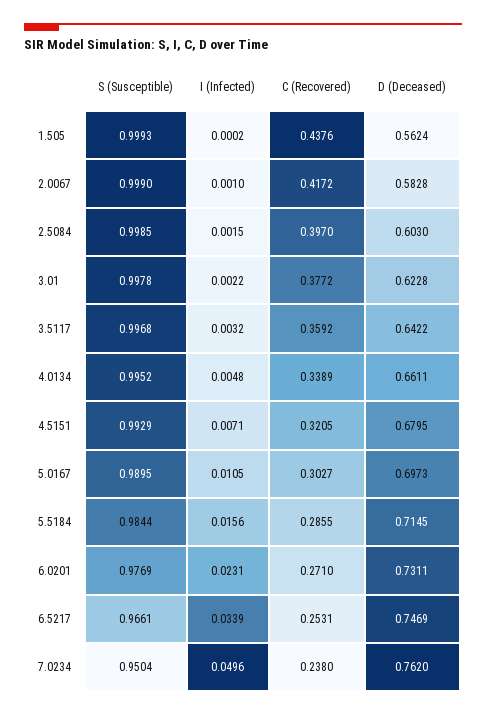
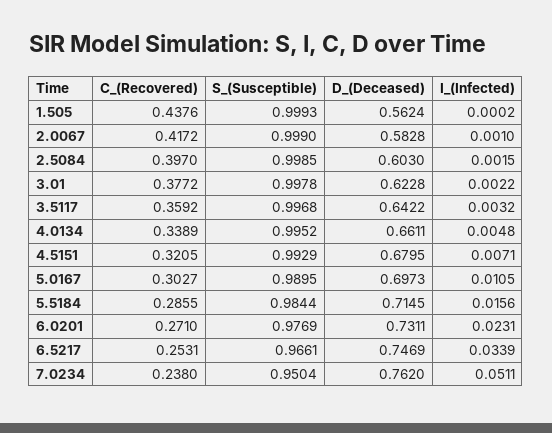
  {
    "S (Susceptible)": {
      "1.505": 0.9993,
      "2.0067": 0.999,
      "2.5084": 0.9985,
      "3.01": 0.9978,
      "3.5117": 0.9968,
      "4.0134": 0.9952,
      "4.5151": 0.9929,
      "5.0167": 0.9895,
      "5.5184": 0.9844,
      "6.0201": 0.9769,
      "6.5217": 0.9661,
      "7.0234": 0.9504
    },
    "I (Infected)": {
      "1.505": 0.0002,
      "2.0067": 0.001,
      "2.5084": 0.0015,
      "3.01": 0.0022,
      "3.5117": 0.0032,
      "4.0134": 0.0048,
      "4.5151": 0.0071,
      "5.0167": 0.0105,
      "5.5184": 0.0156,
      "6.0201": 0.0231,
      "6.5217": 0.0339,
-     "7.0234": 0.0496
+     "7.0234": 0.0511
    },
    "C (Recovered)": {
      "1.505": 0.4376,
      "2.0067": 0.4172,
      "2.5084": 0.397,
      "3.01": 0.3772,
      "3.5117": 0.3592,
      "4.0134": 0.3389,
      "4.5151": 0.3205,
      "5.0167": 0.3027,
      "5.5184": 0.2855,
      "6.0201": 0.271,
      "6.5217": 0.2531,
      "7.0234": 0.238
    },
    "D (Deceased)": {
      "1.505": 0.5624,
      "2.0067": 0.5828,
      "2.5084": 0.603,
      "3.01": 0.6228,
      "3.5117": 0.6422,
      "4.0134": 0.6611,
      "4.5151": 0.6795,
      "5.0167": 0.6973,
      "5.5184": 0.7145,
      "6.0201": 0.7311,
      "6.5217": 0.7469,
      "7.0234": 0.762
    }
  }

